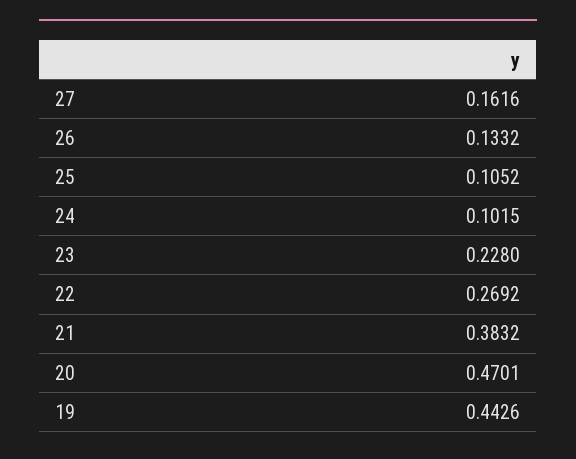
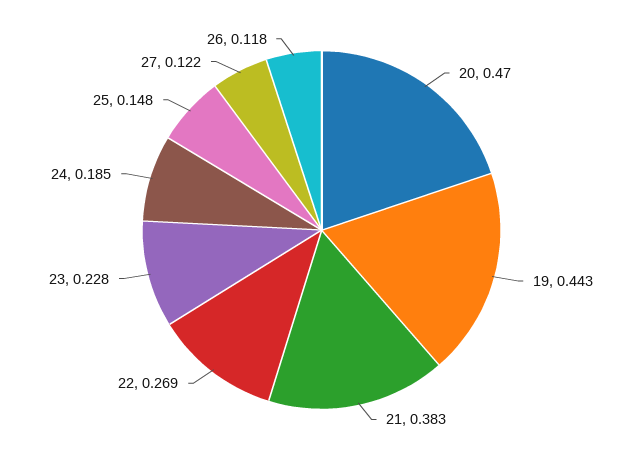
  {
-   "27": 0.1616,
+   "27": 0.122,
-   "26": 0.1332,
+   "26": 0.118,
-   "25": 0.1052,
+   "25": 0.148,
-   "24": 0.1015,
+   "24": 0.185,
    "23": 0.228,
    "22": 0.2692,
    "21": 0.3832,
    "20": 0.4701,
    "19": 0.4426
  }

